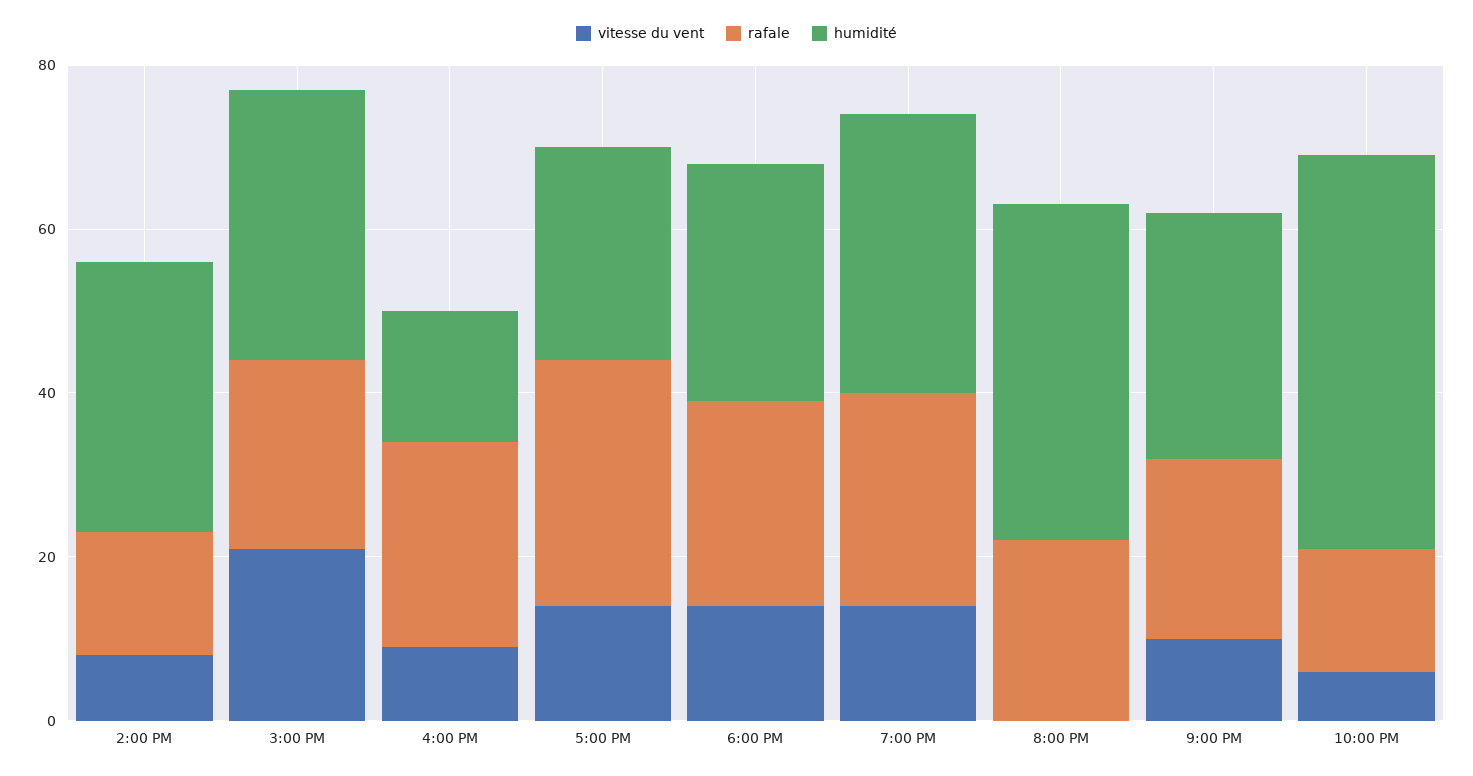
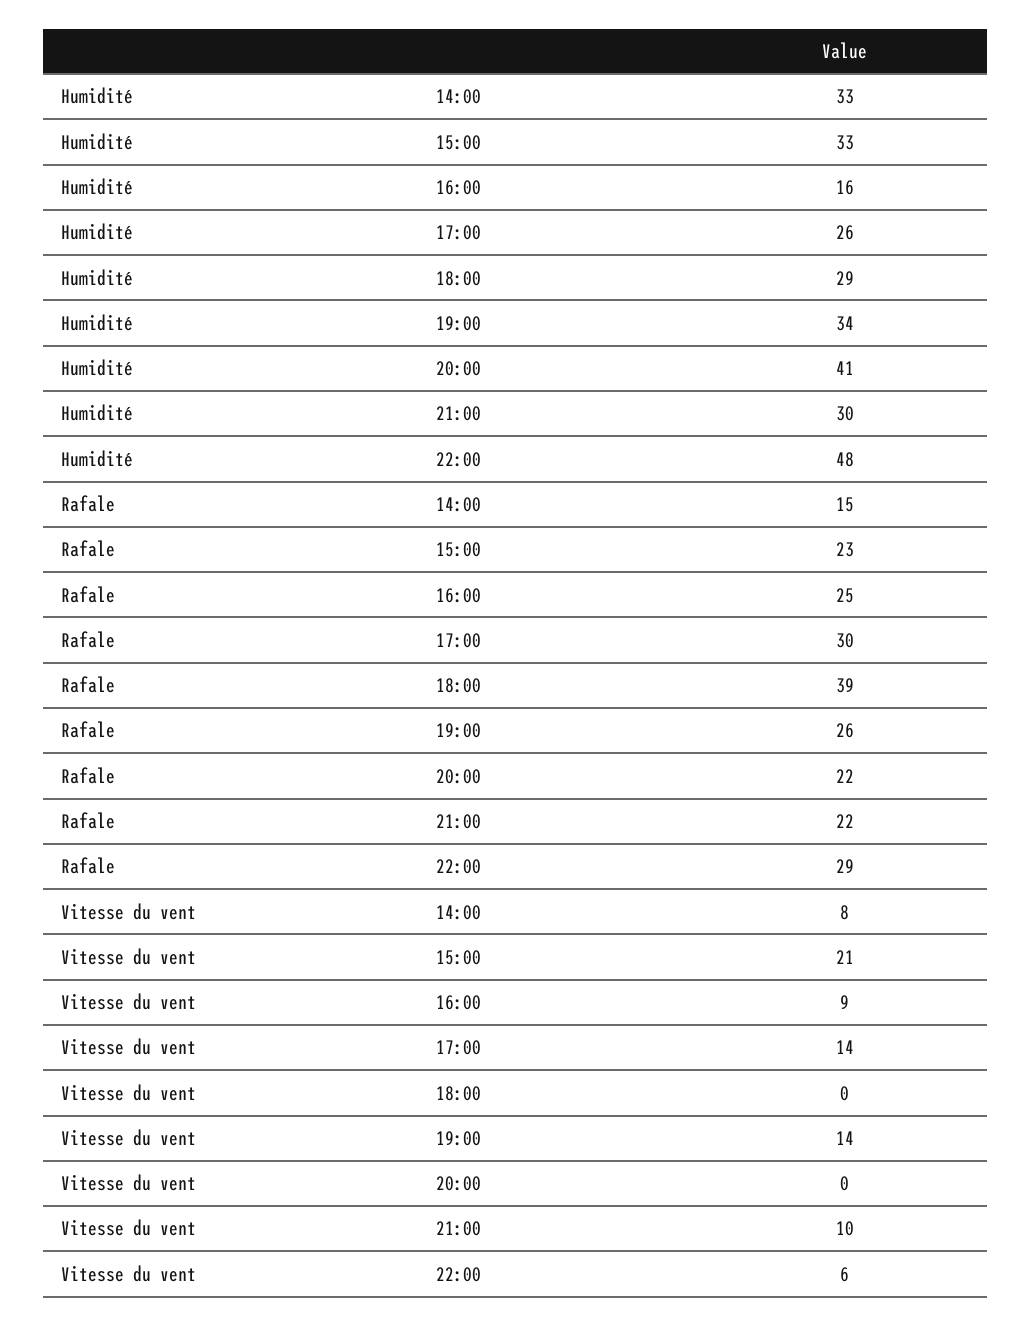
  {
    "vitesse du vent": {
      "2:00 PM": 8,
      "3:00 PM": 21,
      "4:00 PM": 9,
      "5:00 PM": 14,
-     "6:00 PM": 15,
+     "6:00 PM": 0,
      "7:00 PM": 14,
      "8:00 PM": 0,
      "9:00 PM": 10,
      "10:00 PM": 6
    },
    "rafale": {
      "2:00 PM": 15,
      "3:00 PM": 23,
      "4:00 PM": 25,
      "5:00 PM": 30,
-     "6:00 PM": 25,
+     "6:00 PM": 39,
      "7:00 PM": 26,
      "8:00 PM": 22,
      "9:00 PM": 22,
-     "10:00 PM": 15
+     "10:00 PM": 29
    },
    "humidité": {
      "2:00 PM": 33,
      "3:00 PM": 33,
      "4:00 PM": 16,
      "5:00 PM": 26,
      "6:00 PM": 29,
      "7:00 PM": 34,
      "8:00 PM": 41,
      "9:00 PM": 30,
      "10:00 PM": 48
    }
  }

